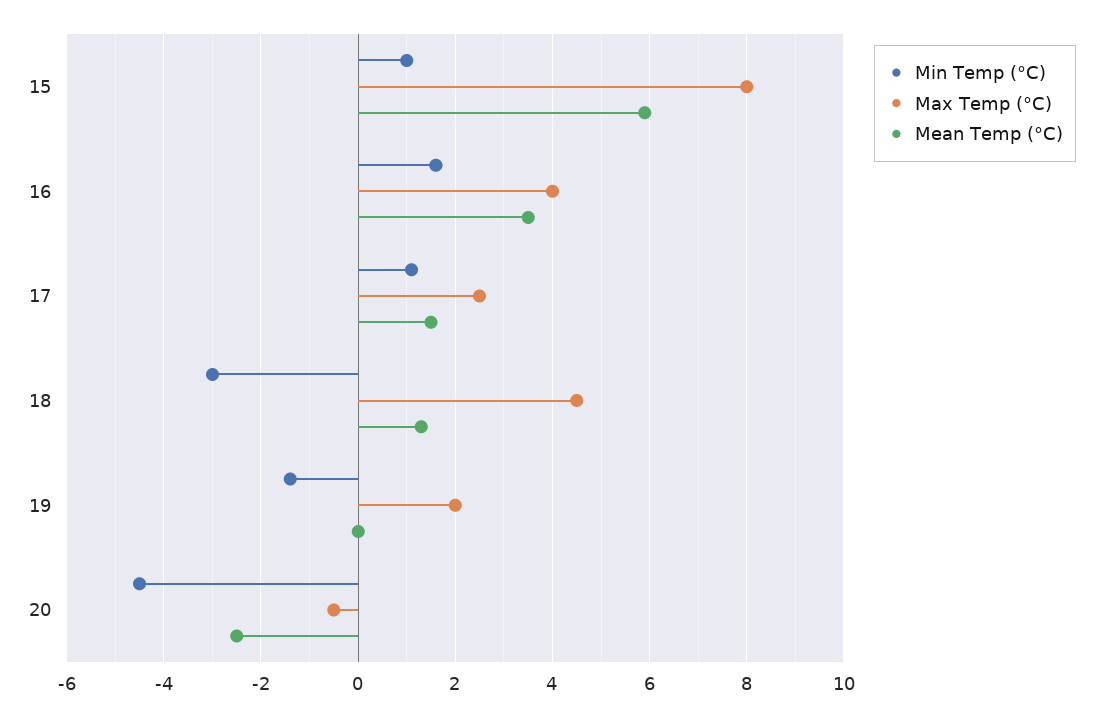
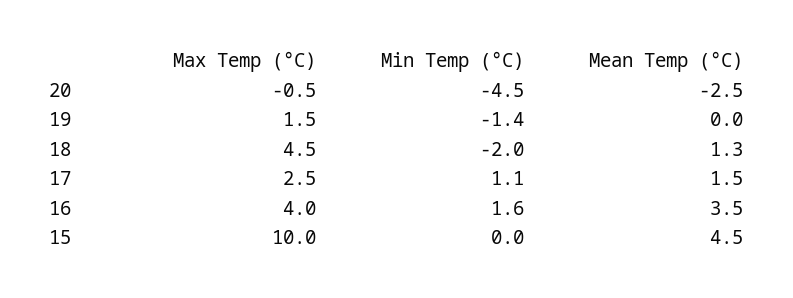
  {
    "Min Temp (°C)": {
-     "15": 1,
+     "15": 0,
      "16": 1.6,
      "17": 1.1,
-     "18": -3,
+     "18": -2,
      "19": -1.4,
      "20": -4.5
    },
    "Max Temp (°C)": {
-     "15": 8,
+     "15": 10,
      "16": 4,
      "17": 2.5,
      "18": 4.5,
-     "19": 2,
+     "19": 1.5,
      "20": -0.5
    },
    "Mean Temp (°C)": {
-     "15": 6,
+     "15": 4.5,
      "16": 3.5,
      "17": 1.5,
      "18": 1.3,
      "19": 0,
      "20": -2.5
    }
  }

